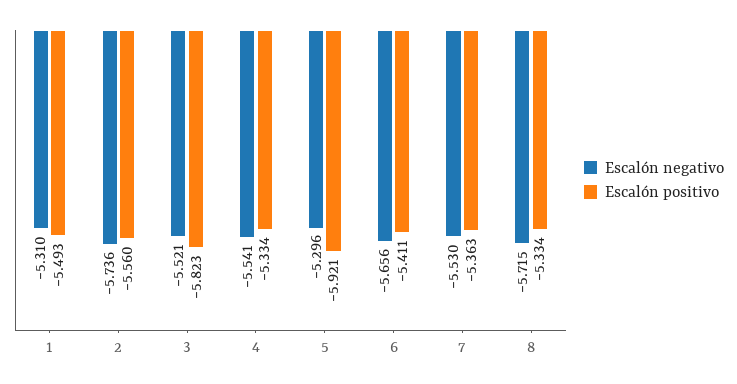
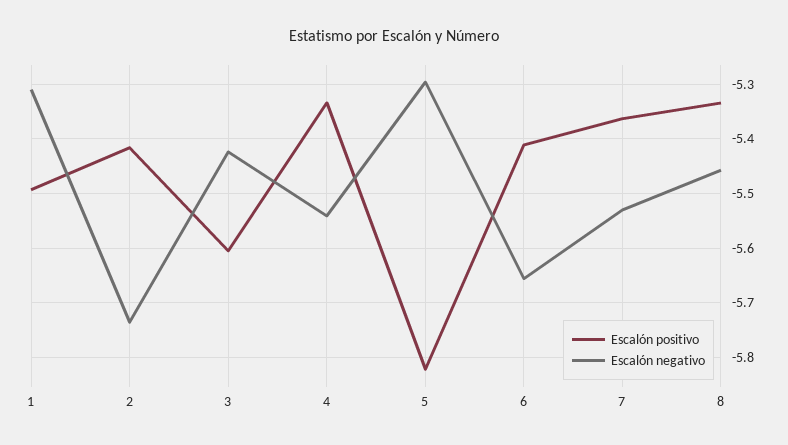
  {
    "Escalón negativo": {
      "1": -5.31,
      "2": -5.736,
-     "3": -5.521,
+     "3": -5.42,
      "4": -5.541,
      "5": -5.296,
      "6": -5.656,
      "7": -5.53,
-     "8": -5.715
+     "8": -5.46
    },
    "Escalón positivo": {
      "1": -5.493,
-     "2": -5.56,
+     "2": -5.42,
-     "3": -5.823,
+     "3": -5.6,
      "4": -5.334,
-     "5": -5.921,
+     "5": -5.82,
      "6": -5.411,
      "7": -5.363,
      "8": -5.334
    }
  }

